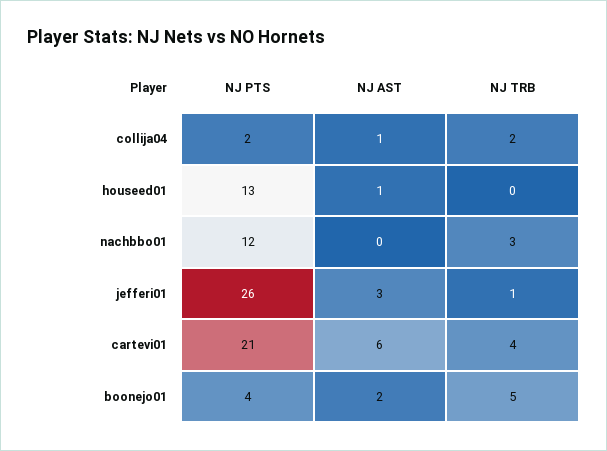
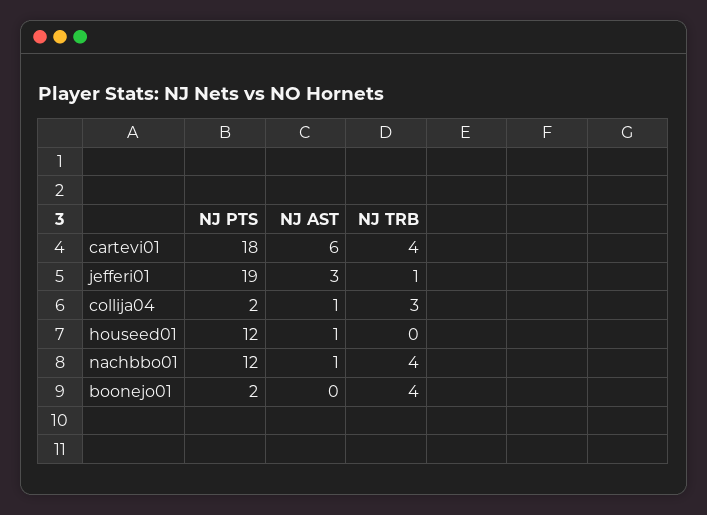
  {
    "NJ PTS": {
      "collija04": 2,
-     "houseed01": 13,
+     "houseed01": 12,
      "nachbbo01": 12,
-     "jefferi01": 26,
+     "jefferi01": 19,
-     "cartevi01": 21,
+     "cartevi01": 18,
-     "boonejo01": 4
+     "boonejo01": 2
    },
    "NJ AST": {
      "collija04": 1,
      "houseed01": 1,
-     "nachbbo01": 0,
+     "nachbbo01": 1,
      "jefferi01": 3,
      "cartevi01": 6,
-     "boonejo01": 2
+     "boonejo01": 0
    },
    "NJ TRB": {
-     "collija04": 2,
+     "collija04": 3,
      "houseed01": 0,
-     "nachbbo01": 3,
+     "nachbbo01": 4,
      "jefferi01": 1,
      "cartevi01": 4,
-     "boonejo01": 5
+     "boonejo01": 4
    }
  }

